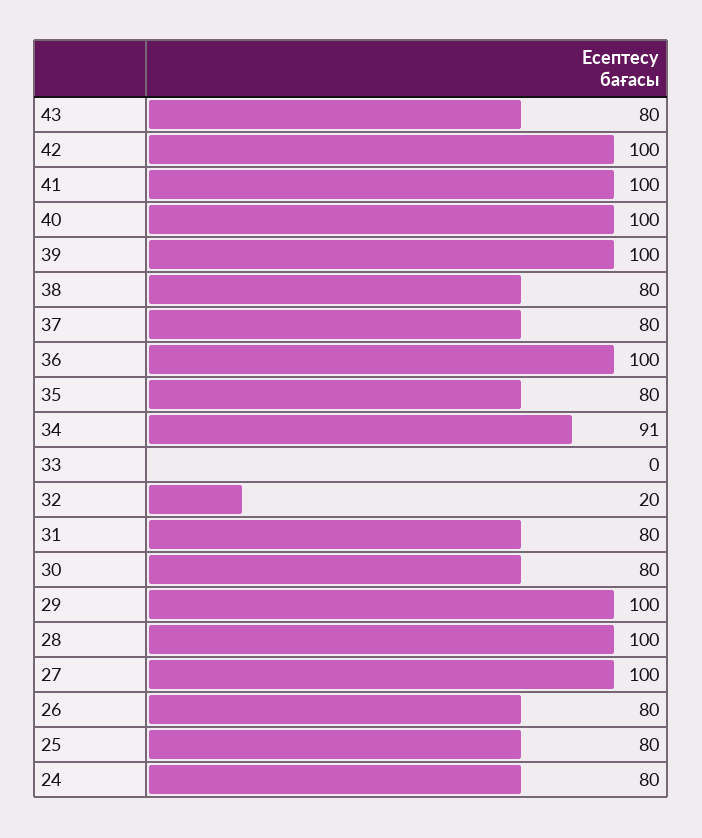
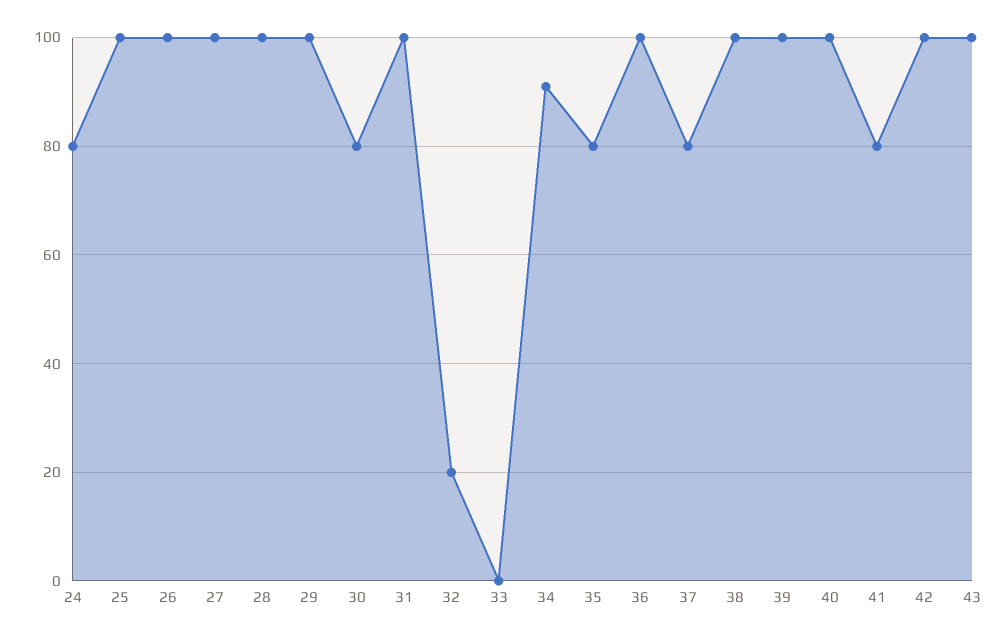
  {
-   "43": 80,
+   "43": 100,
    "42": 100,
-   "41": 100,
+   "41": 80,
    "40": 100,
    "39": 100,
-   "38": 80,
+   "38": 100,
    "37": 80,
    "36": 100,
    "35": 80,
    "34": 91,
    "33": 0,
    "32": 20,
-   "31": 80,
+   "31": 100,
    "30": 80,
    "29": 100,
    "28": 100,
    "27": 100,
-   "26": 80,
+   "26": 100,
-   "25": 80,
+   "25": 100,
    "24": 80
  }

